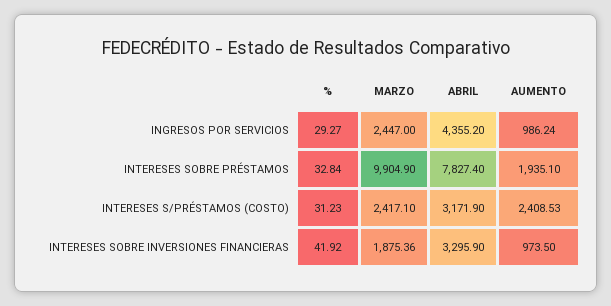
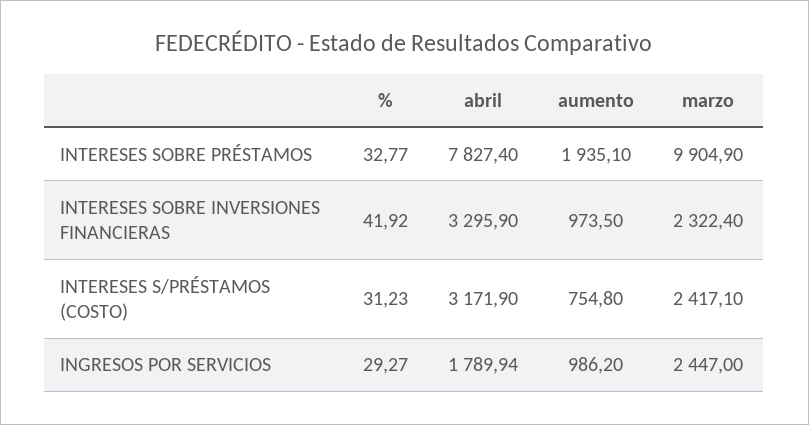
  {
    "%": {
      "INGRESOS POR SERVICIOS": 29.27,
-     "INTERESES SOBRE PRÉSTAMOS": 32.84,
+     "INTERESES SOBRE PRÉSTAMOS": 32.77,
      "INTERESES S/PRÉSTAMOS (COSTO)": 31.23,
      "INTERESES SOBRE INVERSIONES FINANCIERAS": 41.92
    },
    "MARZO": {
      "INGRESOS POR SERVICIOS": 2447,
      "INTERESES SOBRE PRÉSTAMOS": 9904.9,
      "INTERESES S/PRÉSTAMOS (COSTO)": 2417.1,
-     "INTERESES SOBRE INVERSIONES FINANCIERAS": 1875.36
+     "INTERESES SOBRE INVERSIONES FINANCIERAS": 2322.4
    },
    "ABRIL": {
-     "INGRESOS POR SERVICIOS": 4355.2,
+     "INGRESOS POR SERVICIOS": 1789.94,
      "INTERESES SOBRE PRÉSTAMOS": 7827.4,
      "INTERESES S/PRÉSTAMOS (COSTO)": 3171.9,
      "INTERESES SOBRE INVERSIONES FINANCIERAS": 3295.9
    },
    "AUMENTO": {
-     "INGRESOS POR SERVICIOS": 986.24,
+     "INGRESOS POR SERVICIOS": 986.2,
      "INTERESES SOBRE PRÉSTAMOS": 1935.1,
-     "INTERESES S/PRÉSTAMOS (COSTO)": 2408.53,
+     "INTERESES S/PRÉSTAMOS (COSTO)": 754.8,
      "INTERESES SOBRE INVERSIONES FINANCIERAS": 973.5
    }
  }

